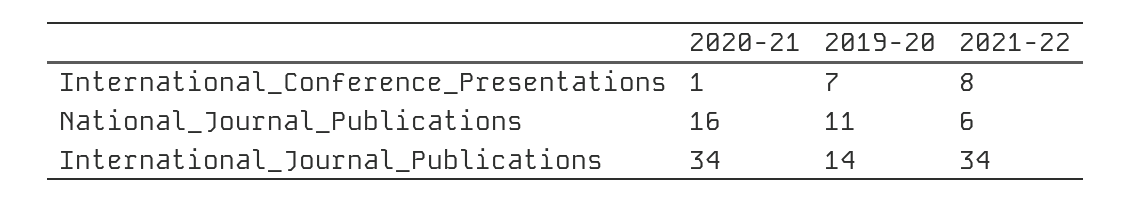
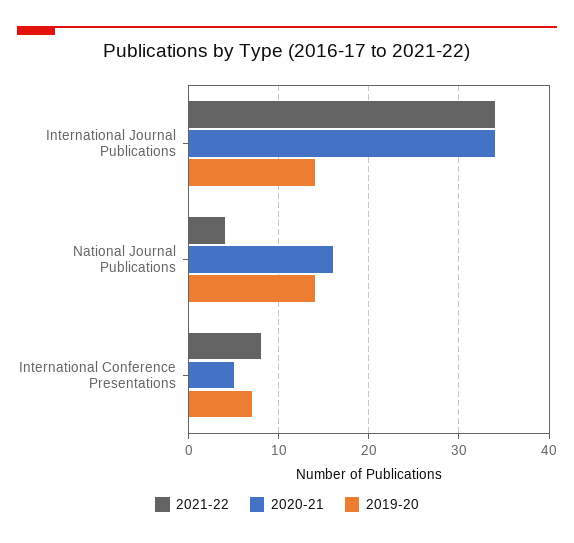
  {
    "2020-21": {
-     "International_Conference_Presentations": 1,
+     "International_Conference_Presentations": 5,
      "National_Journal_Publications": 16,
      "International_Journal_Publications": 34
    },
    "2019-20": {
      "International_Conference_Presentations": 7,
-     "National_Journal_Publications": 11,
+     "National_Journal_Publications": 14,
      "International_Journal_Publications": 14
    },
    "2021-22": {
      "International_Conference_Presentations": 8,
-     "National_Journal_Publications": 6,
+     "National_Journal_Publications": 4,
      "International_Journal_Publications": 34
    }
  }

